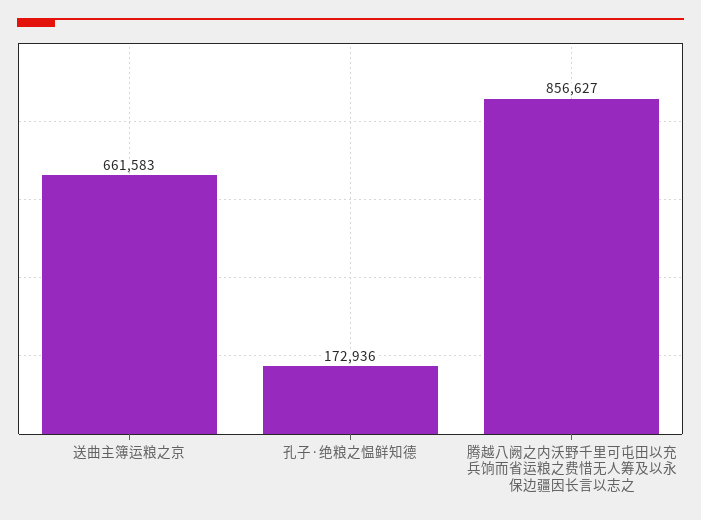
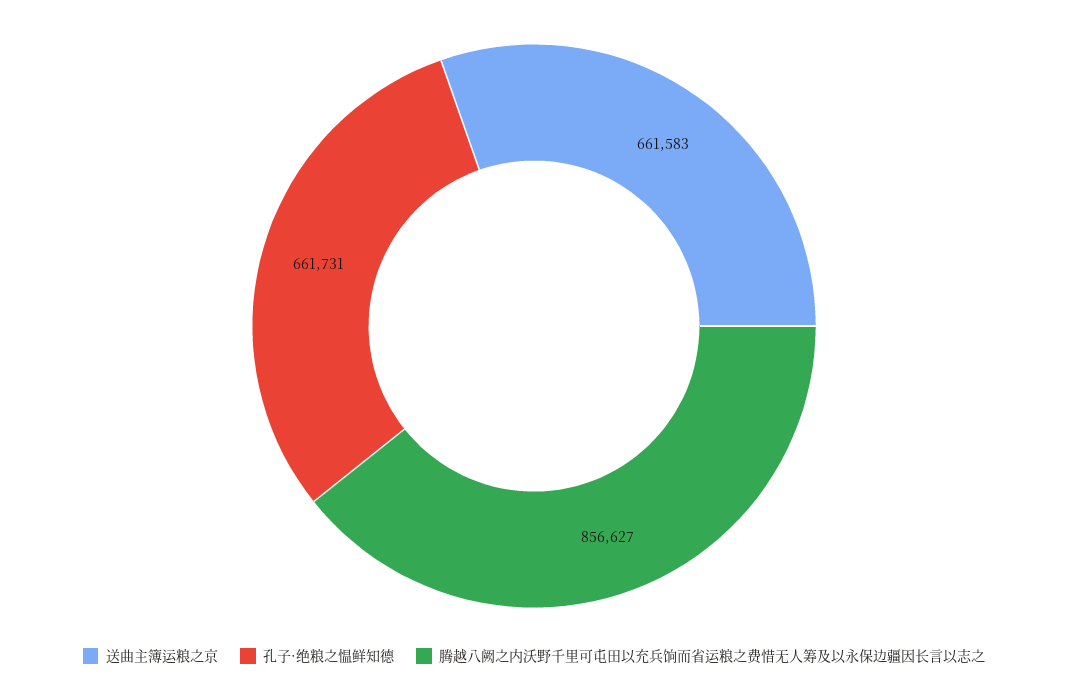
  {
    "送曲主簿运粮之京": 661583,
-   "孔子·绝粮之愠鲜知德": 172936,
+   "孔子·绝粮之愠鲜知德": 661731,
    "腾越八阙之内沃野千里可屯田以充兵饷而省运粮之费惜无人筹及以永保边疆因长言以志之": 856627
  }

